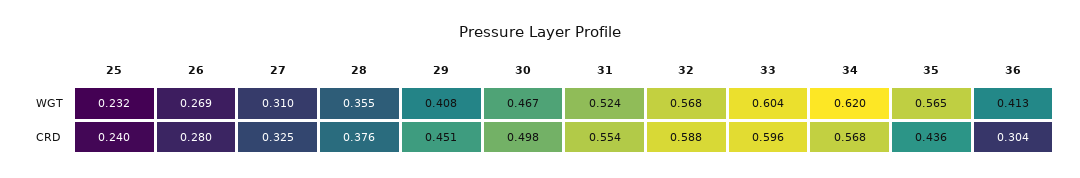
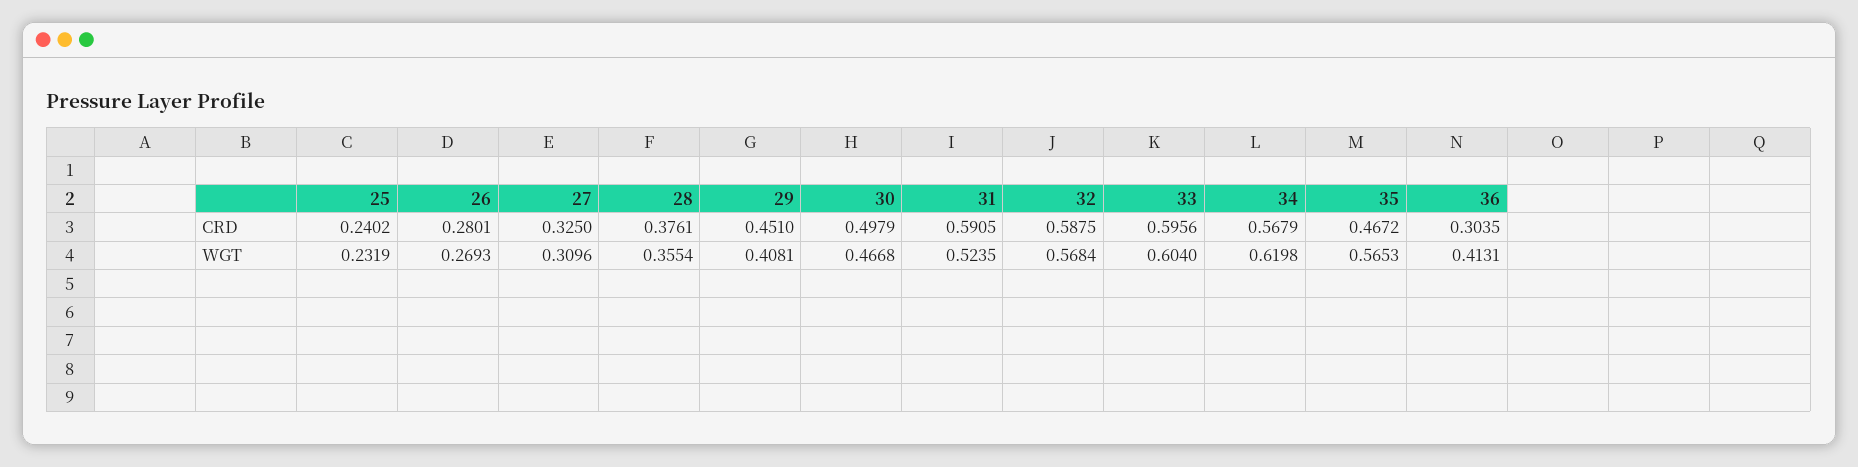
  {
    "25": {
      "WGT": 0.2319,
      "CRD": 0.2402
    },
    "26": {
      "WGT": 0.2693,
      "CRD": 0.2801
    },
    "27": {
      "WGT": 0.3096,
      "CRD": 0.325
    },
    "28": {
      "WGT": 0.3554,
      "CRD": 0.3761
    },
    "29": {
      "WGT": 0.4081,
      "CRD": 0.451
    },
    "30": {
      "WGT": 0.4668,
      "CRD": 0.4979
    },
    "31": {
      "WGT": 0.5235,
-     "CRD": 0.554
+     "CRD": 0.5905
    },
    "32": {
      "WGT": 0.5684,
      "CRD": 0.5875
    },
    "33": {
      "WGT": 0.604,
      "CRD": 0.5956
    },
    "34": {
      "WGT": 0.6198,
      "CRD": 0.5679
    },
    "35": {
      "WGT": 0.5653,
-     "CRD": 0.436
+     "CRD": 0.4672
    },
    "36": {
      "WGT": 0.4131,
      "CRD": 0.3035
    }
  }

